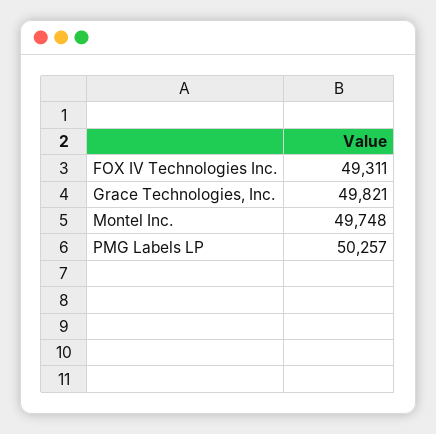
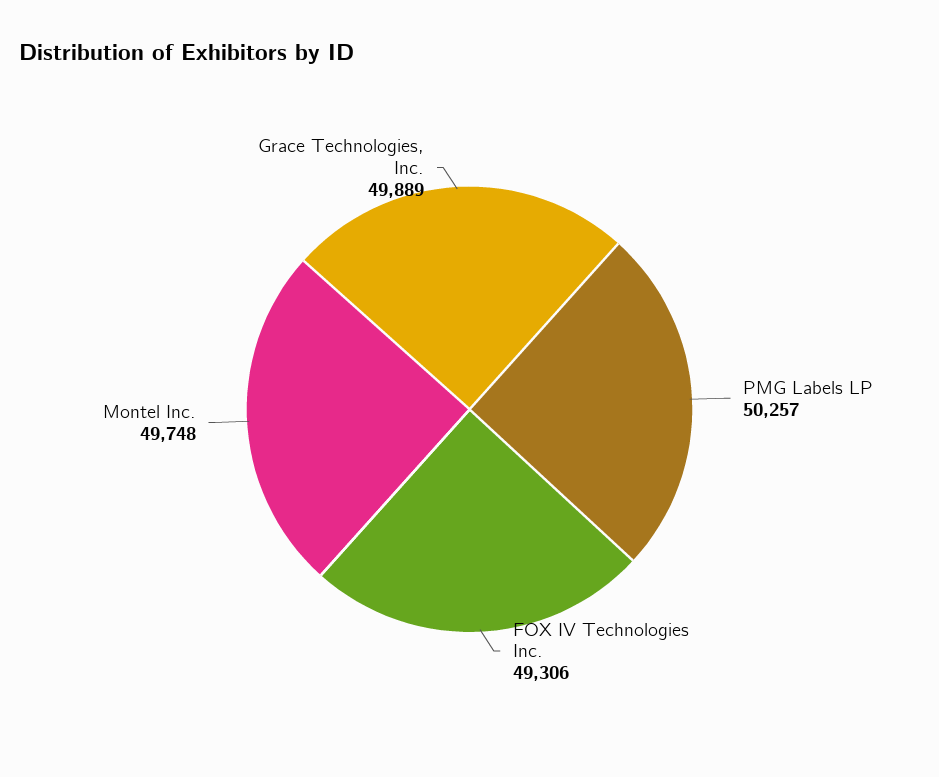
  {
-   "FOX IV Technologies Inc.": 49311,
+   "FOX IV Technologies Inc.": 49306,
-   "Grace Technologies, Inc.": 49821,
+   "Grace Technologies, Inc.": 49889,
    "Montel Inc.": 49748,
    "PMG Labels LP": 50257
  }

